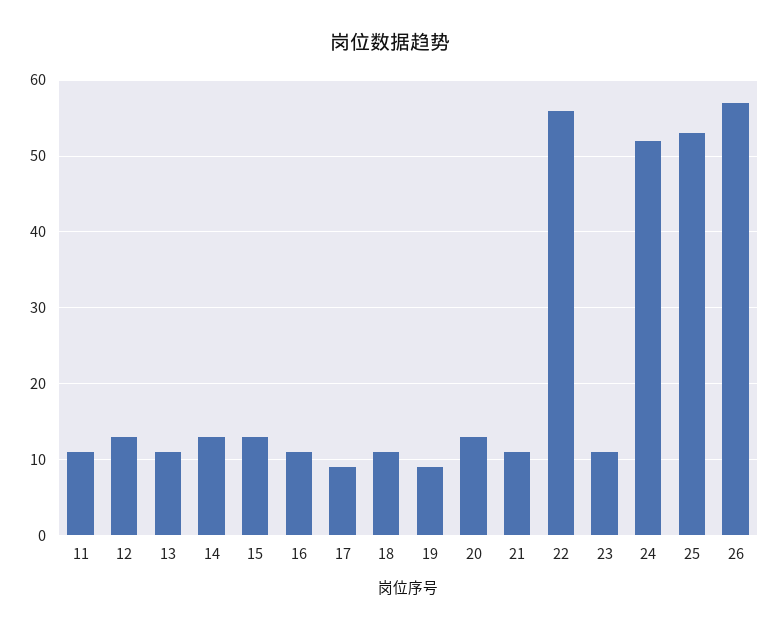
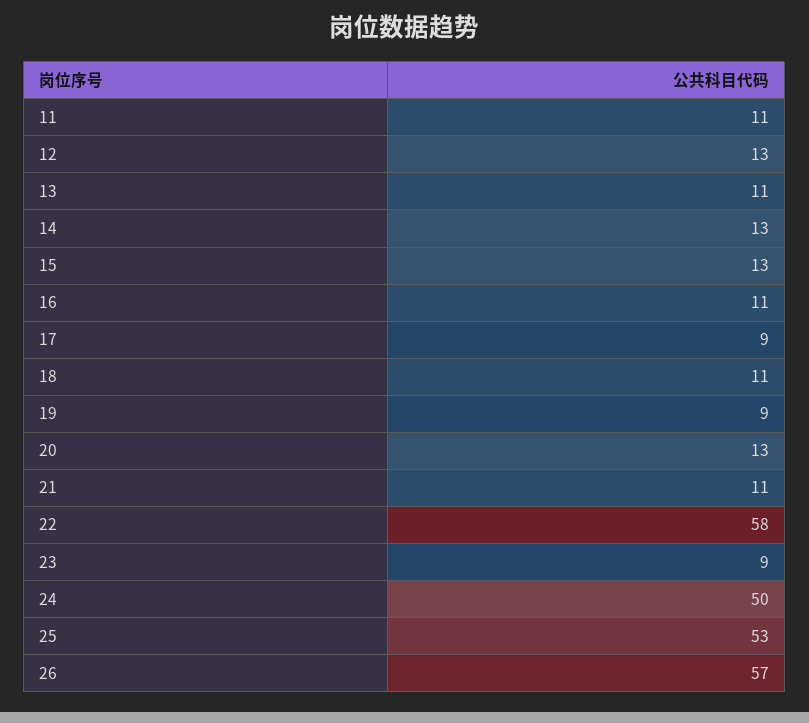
  {
    "11": 11,
    "12": 13,
    "13": 11,
    "14": 13,
    "15": 13,
    "16": 11,
    "17": 9,
    "18": 11,
    "19": 9,
    "20": 13,
    "21": 11,
-   "22": 56,
+   "22": 58,
-   "23": 11,
+   "23": 9,
-   "24": 52,
+   "24": 50,
    "25": 53,
    "26": 57
  }

